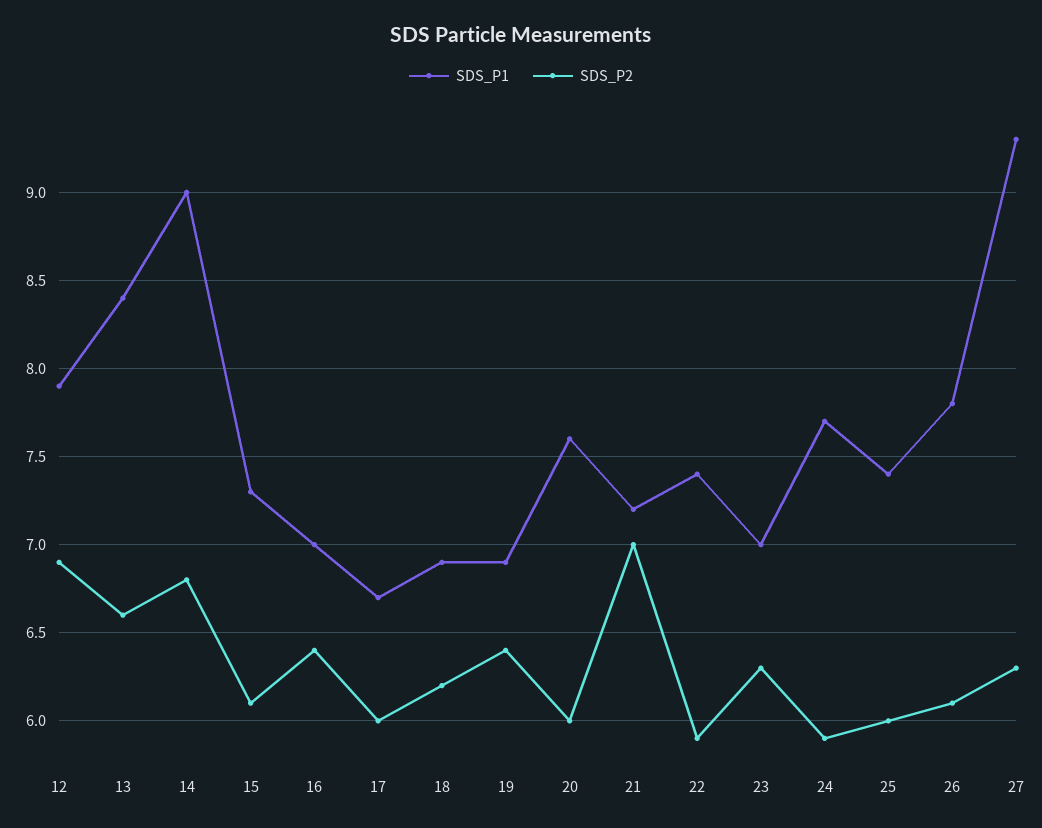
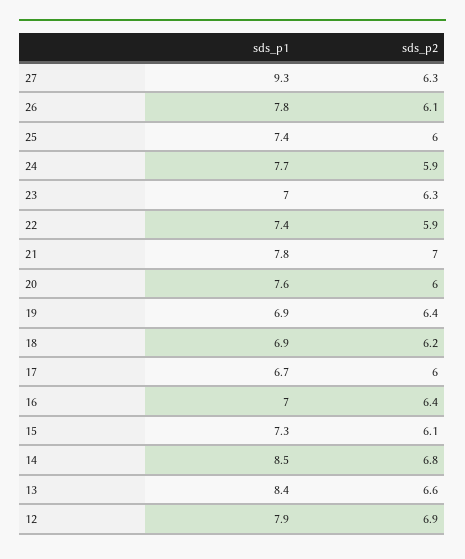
  {
    "SDS_P1": {
      "12": 7.9,
      "13": 8.4,
-     "14": 9,
+     "14": 8.5,
      "15": 7.3,
      "16": 7,
      "17": 6.7,
      "18": 6.9,
      "19": 6.9,
      "20": 7.6,
-     "21": 7.2,
+     "21": 7.8,
      "22": 7.4,
      "23": 7,
      "24": 7.7,
      "25": 7.4,
      "26": 7.8,
      "27": 9.3
    },
    "SDS_P2": {
      "12": 6.9,
      "13": 6.6,
      "14": 6.8,
      "15": 6.1,
      "16": 6.4,
      "17": 6,
      "18": 6.2,
      "19": 6.4,
      "20": 6,
      "21": 7,
      "22": 5.9,
      "23": 6.3,
      "24": 5.9,
      "25": 6,
      "26": 6.1,
      "27": 6.3
    }
  }

